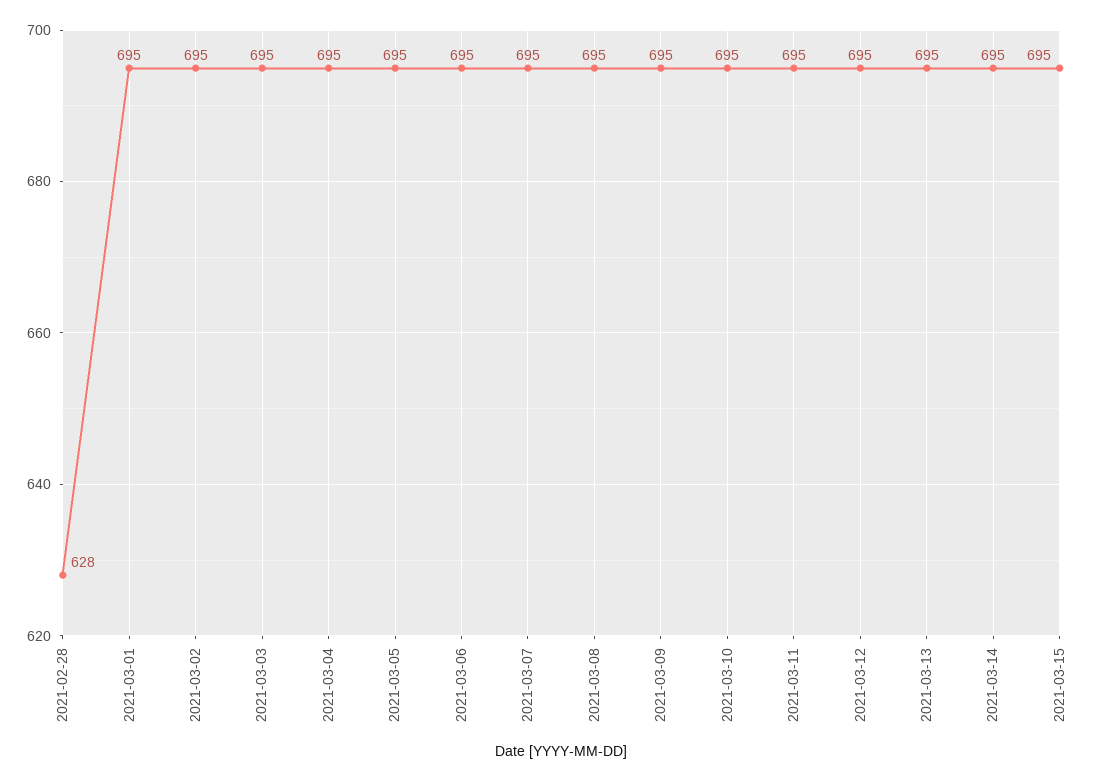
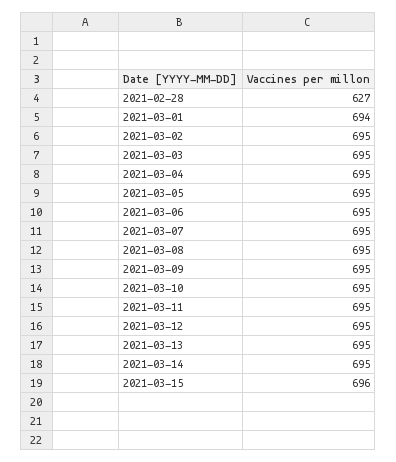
  {
-   "2021-02-28": 628,
+   "2021-02-28": 627,
-   "2021-03-01": 695,
+   "2021-03-01": 694,
    "2021-03-02": 695,
    "2021-03-03": 695,
    "2021-03-04": 695,
    "2021-03-05": 695,
    "2021-03-06": 695,
    "2021-03-07": 695,
    "2021-03-08": 695,
    "2021-03-09": 695,
    "2021-03-10": 695,
    "2021-03-11": 695,
    "2021-03-12": 695,
    "2021-03-13": 695,
    "2021-03-14": 695,
-   "2021-03-15": 695
+   "2021-03-15": 696
  }

